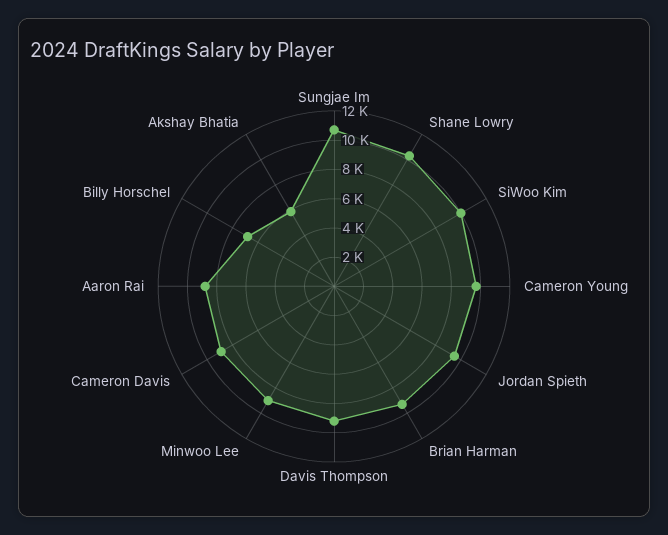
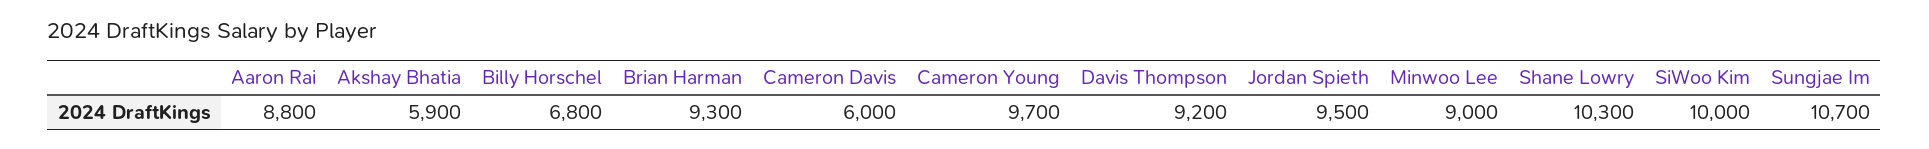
  {
    "Sungjae Im": 10700,
    "Shane Lowry": 10300,
    "SiWoo Kim": 10000,
    "Cameron Young": 9700,
    "Jordan Spieth": 9500,
    "Brian Harman": 9300,
    "Davis Thompson": 9200,
    "Minwoo Lee": 9000,
-   "Cameron Davis": 9000,
+   "Cameron Davis": 6000,
    "Aaron Rai": 8800,
    "Billy Horschel": 6800,
    "Akshay Bhatia": 5900
  }

